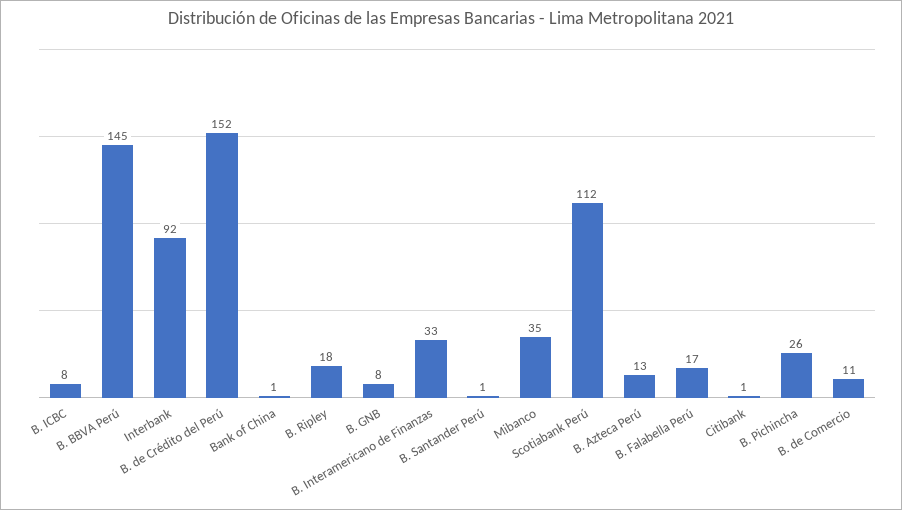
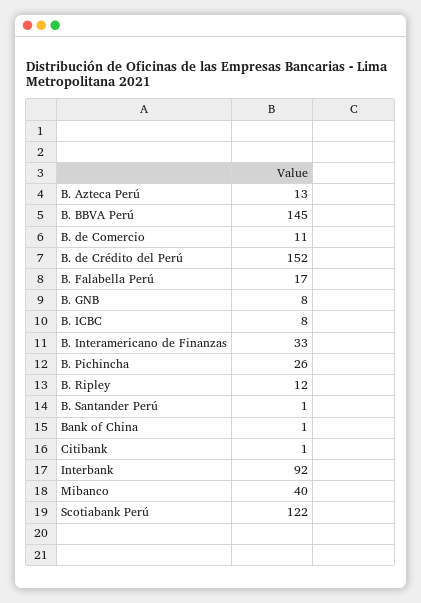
  {
    "B. ICBC": 8,
    "B. BBVA Perú": 145,
    "Interbank": 92,
    "B. de Crédito del Perú": 152,
    "Bank of China": 1,
-   "B. Ripley": 18,
+   "B. Ripley": 12,
    "B. GNB": 8,
    "B. Interamericano de Finanzas": 33,
    "B. Santander Perú": 1,
-   "Mibanco": 35,
+   "Mibanco": 40,
-   "Scotiabank Perú": 112,
+   "Scotiabank Perú": 122,
    "B. Azteca Perú": 13,
    "B. Falabella Perú": 17,
    "Citibank": 1,
    "B. Pichincha": 26,
    "B. de Comercio": 11
  }

